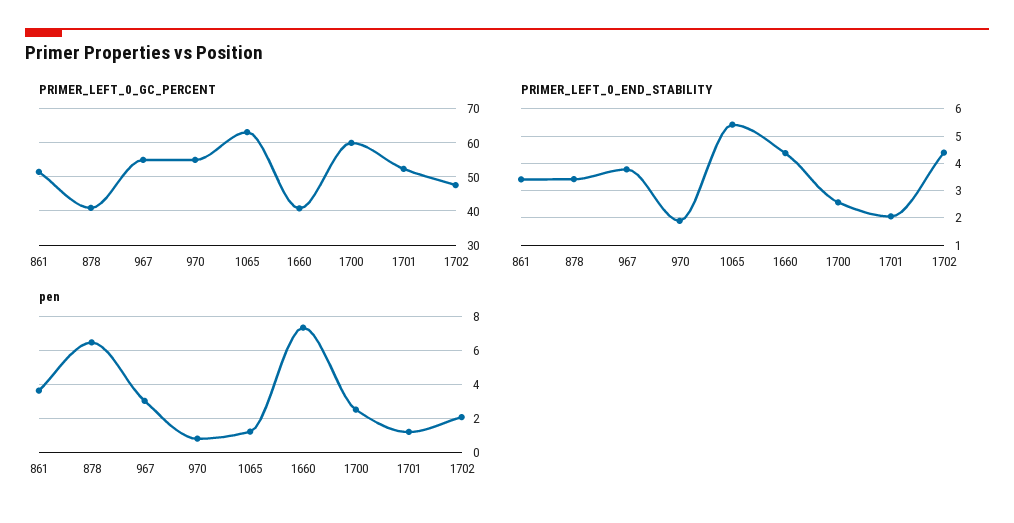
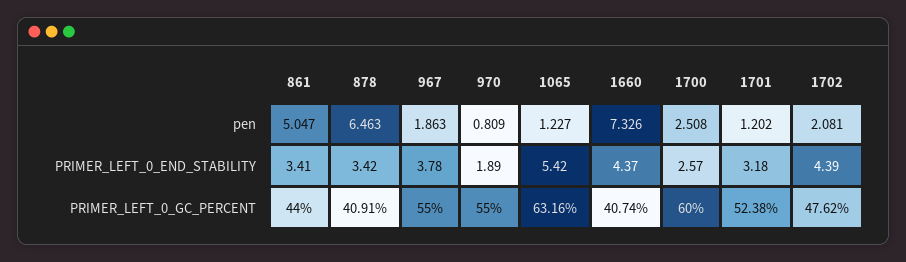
  {
    "PRIMER_LEFT_0_GC_PERCENT": {
-     "861": 52,
+     "861": 44,
      "878": 40.91,
      "967": 55,
      "970": 55,
      "1065": 63.16,
      "1660": 40.74,
      "1700": 60,
      "1701": 52.38,
      "1702": 47.62
    },
    "PRIMER_LEFT_0_END_STABILITY": {
      "861": 3.41,
      "878": 3.42,
      "967": 3.78,
      "970": 1.89,
      "1065": 5.42,
      "1660": 4.37,
      "1700": 2.57,
-     "1701": 2,
+     "1701": 3.18,
      "1702": 4.39
    },
    "pen": {
-     "861": 3.5,
+     "861": 5.047,
      "878": 6.463,
-     "967": 3,
+     "967": 1.863,
      "970": 0.809,
      "1065": 1.227,
      "1660": 7.326,
      "1700": 2.508,
      "1701": 1.202,
      "1702": 2.081
    }
  }

